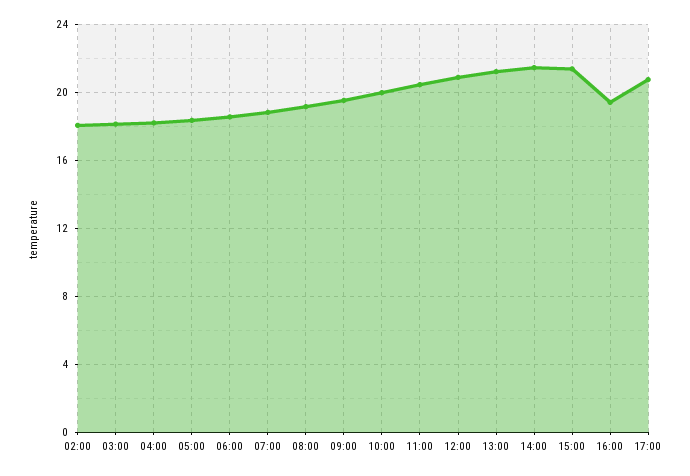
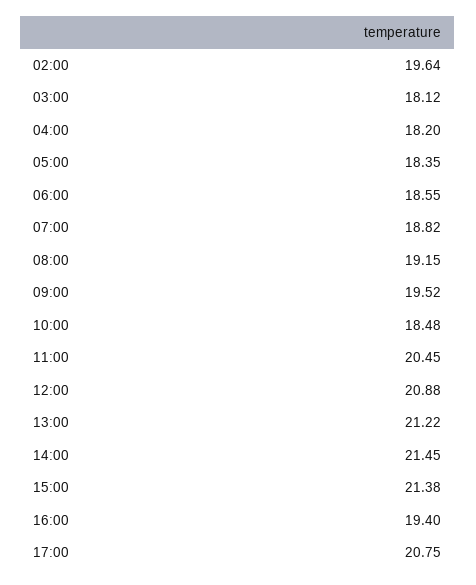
  {
-   "02:00": 18,
+   "02:00": 19.64,
    "03:00": 18.12,
    "04:00": 18.2,
    "05:00": 18.35,
    "06:00": 18.55,
    "07:00": 18.82,
    "08:00": 19.15,
    "09:00": 19.52,
-   "10:00": 20,
+   "10:00": 18.48,
    "11:00": 20.45,
    "12:00": 20.88,
    "13:00": 21.22,
    "14:00": 21.45,
    "15:00": 21.38,
    "16:00": 19.4,
    "17:00": 20.75
  }

